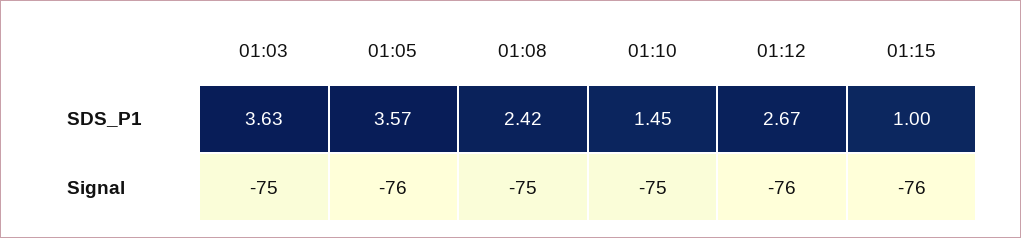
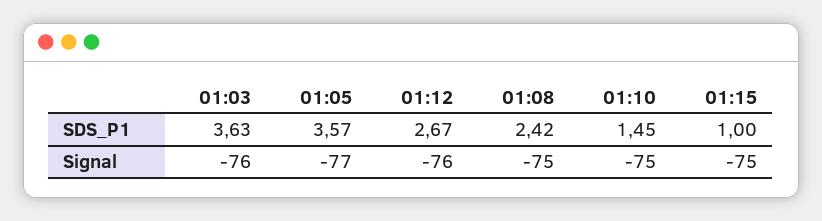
  {
    "01:03": {
      "SDS_P1": 3.63,
-     "Signal": -75
+     "Signal": -76
    },
    "01:05": {
      "SDS_P1": 3.57,
-     "Signal": -76
+     "Signal": -77
    },
    "01:08": {
      "SDS_P1": 2.42,
      "Signal": -75
    },
    "01:10": {
      "SDS_P1": 1.45,
      "Signal": -75
    },
    "01:12": {
      "SDS_P1": 2.67,
      "Signal": -76
    },
    "01:15": {
      "SDS_P1": 1,
-     "Signal": -76
+     "Signal": -75
    }
  }

